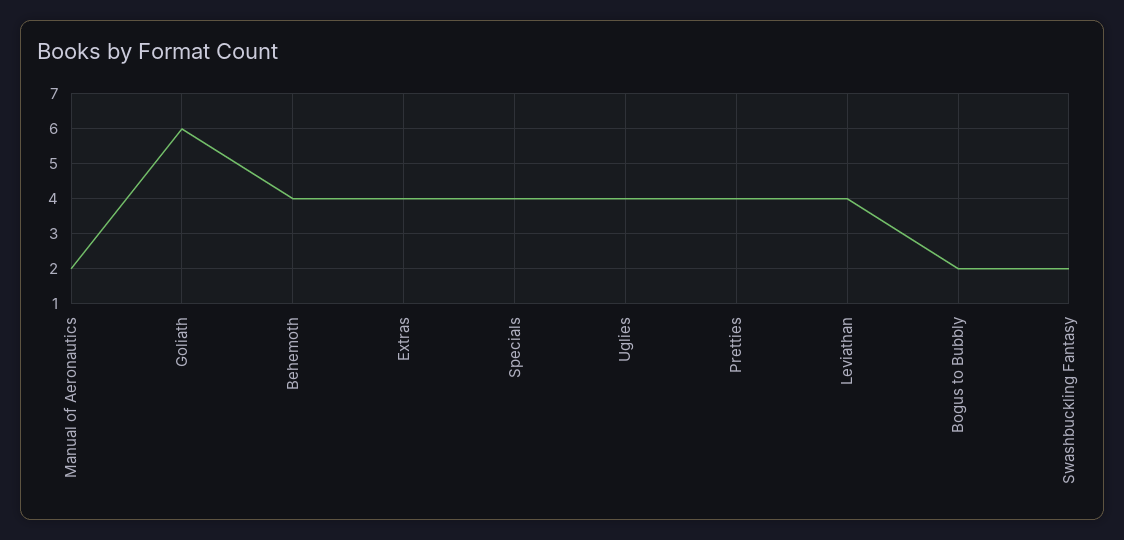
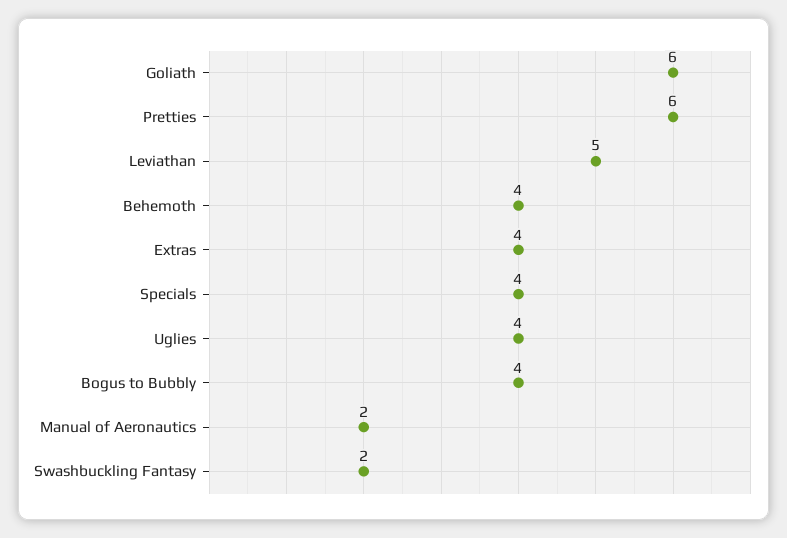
  {
    "Manual of Aeronautics": 2,
    "Goliath": 6,
    "Behemoth": 4,
    "Extras": 4,
    "Specials": 4,
    "Uglies": 4,
-   "Pretties": 4,
+   "Pretties": 6,
-   "Leviathan": 4,
+   "Leviathan": 5,
-   "Bogus to Bubbly": 2,
+   "Bogus to Bubbly": 4,
    "Swashbuckling Fantasy": 2
  }

